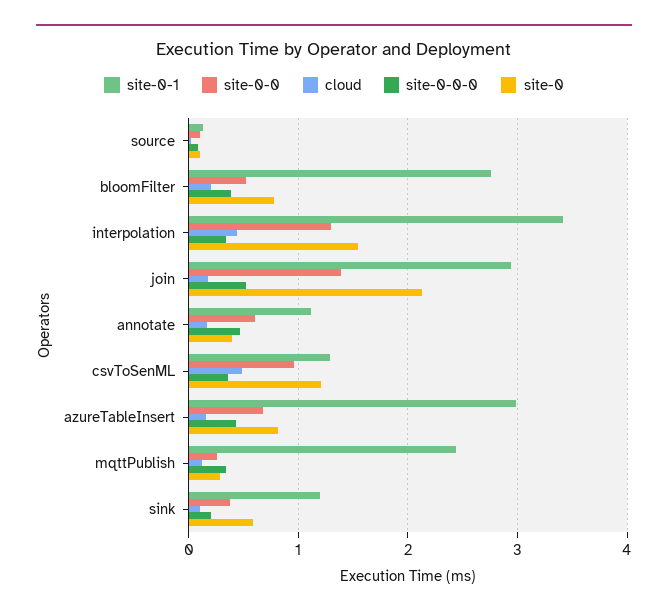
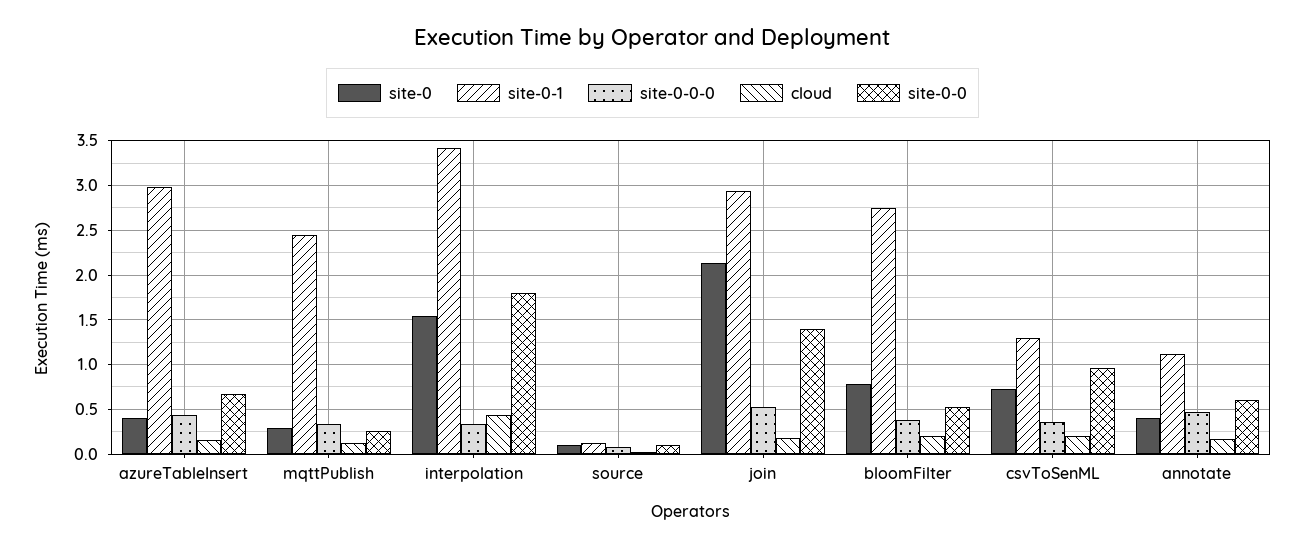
  {
    "site-0-1": {
      "source": 0.1,
      "bloomFilter": 2.8,
      "interpolation": 3.4,
      "join": 2.9,
      "annotate": 1.1,
      "csvToSenML": 1.3,
      "azureTableInsert": 3,
-     "mqttPublish": 2.4,
+     "mqttPublish": 2.4
-     "sink": 1.2
    },
    "site-0-0": {
      "source": 0.1,
      "bloomFilter": 0.5,
-     "interpolation": 1.3,
+     "interpolation": 1.8,
      "join": 1.4,
      "annotate": 0.6,
      "csvToSenML": 1,
      "azureTableInsert": 0.7,
-     "mqttPublish": 0.3,
+     "mqttPublish": 0.3
-     "sink": 0.4
    },
    "cloud": {
      "source": 0,
      "bloomFilter": 0.2,
      "interpolation": 0.4,
      "join": 0.2,
      "annotate": 0.2,
-     "csvToSenML": 0.5,
+     "csvToSenML": 0.2,
      "azureTableInsert": 0.2,
-     "mqttPublish": 0.1,
+     "mqttPublish": 0.1
-     "sink": 0.1
    },
    "site-0-0-0": {
      "source": 0.1,
      "bloomFilter": 0.4,
      "interpolation": 0.3,
      "join": 0.5,
      "annotate": 0.5,
      "csvToSenML": 0.4,
      "azureTableInsert": 0.4,
-     "mqttPublish": 0.3,
+     "mqttPublish": 0.3
-     "sink": 0.2
    },
    "site-0": {
      "source": 0.1,
      "bloomFilter": 0.8,
      "interpolation": 1.5,
      "join": 2.1,
      "annotate": 0.4,
-     "csvToSenML": 1.2,
+     "csvToSenML": 0.7,
-     "azureTableInsert": 0.8,
+     "azureTableInsert": 0.4,
-     "mqttPublish": 0.3,
+     "mqttPublish": 0.3
-     "sink": 0.6
    }
  }

